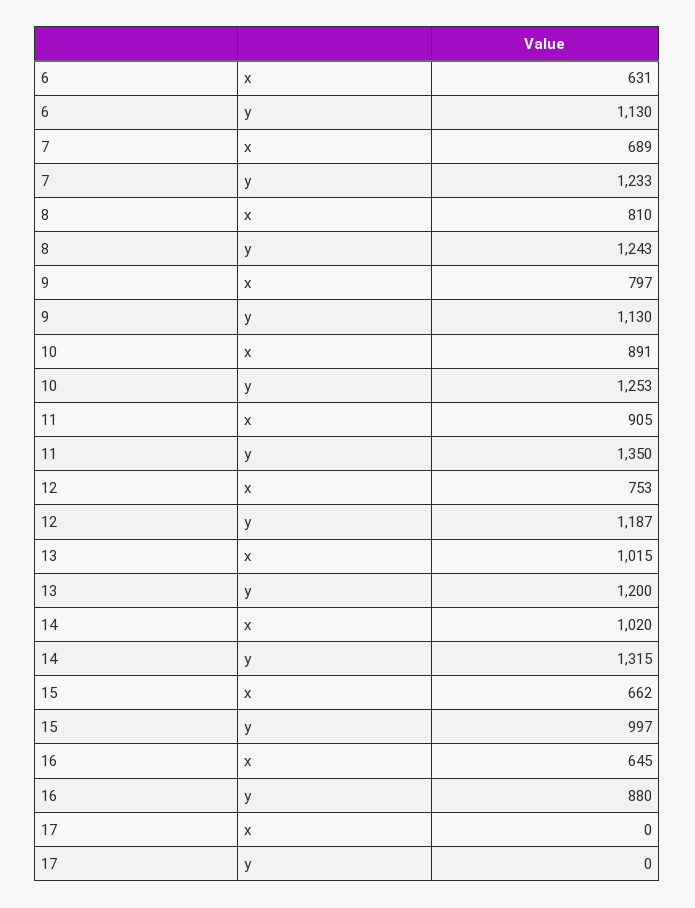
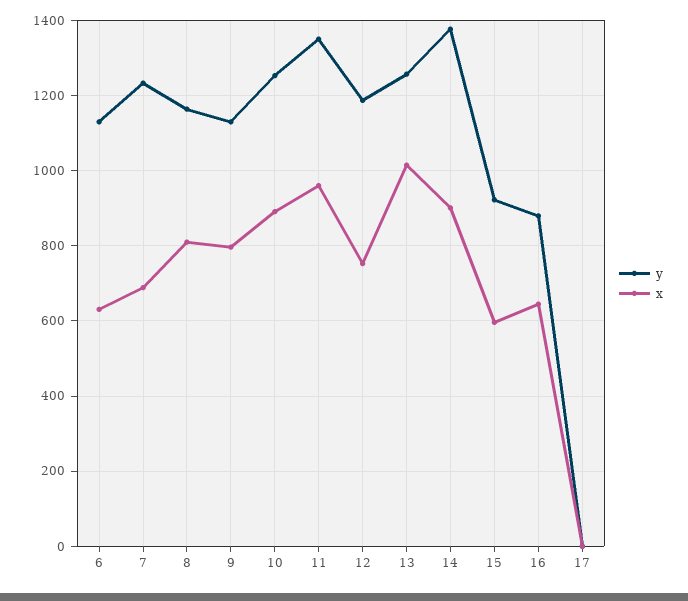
  {
    "x": {
      "6": 631,
      "7": 689,
      "8": 810,
      "9": 797,
      "10": 891,
-     "11": 905,
+     "11": 960,
      "12": 753,
      "13": 1015,
-     "14": 1020,
+     "14": 900,
-     "15": 662,
+     "15": 600,
      "16": 645,
      "17": 0
    },
    "y": {
      "6": 1130,
      "7": 1233,
-     "8": 1243,
+     "8": 1160,
      "9": 1130,
      "10": 1253,
      "11": 1350,
      "12": 1187,
-     "13": 1200,
+     "13": 1260,
-     "14": 1315,
+     "14": 1380,
-     "15": 997,
+     "15": 920,
      "16": 880,
      "17": 0
    }
  }

